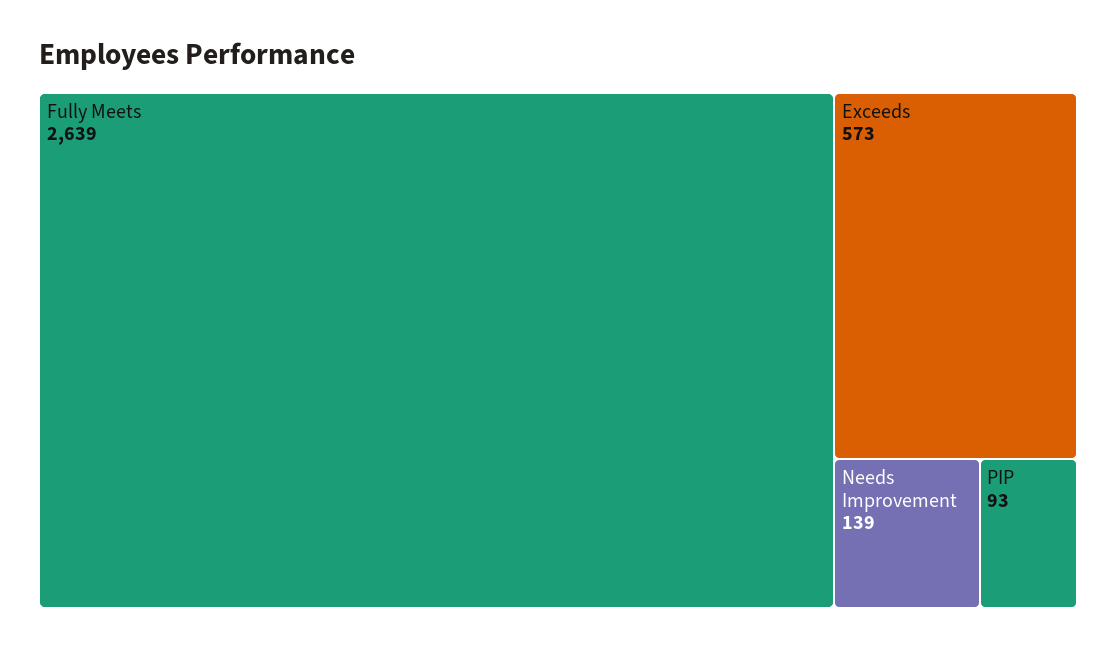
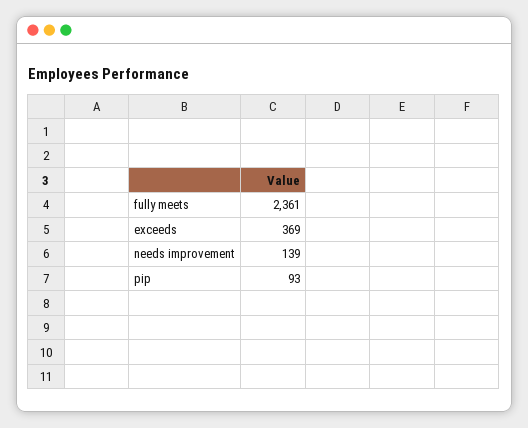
  {
-   "Fully Meets": 2639,
+   "Fully Meets": 2361,
-   "Exceeds": 573,
+   "Exceeds": 369,
    "Needs Improvement": 139,
    "PIP": 93
  }

